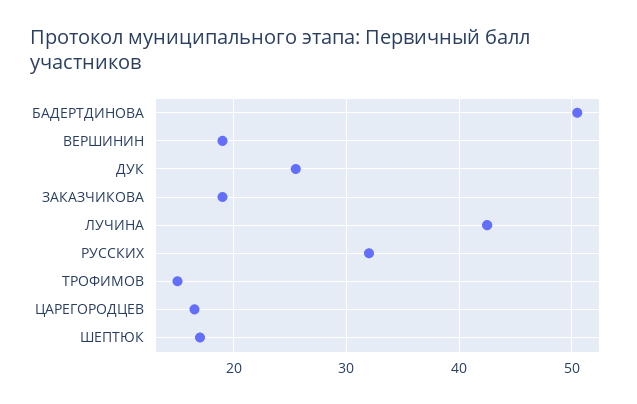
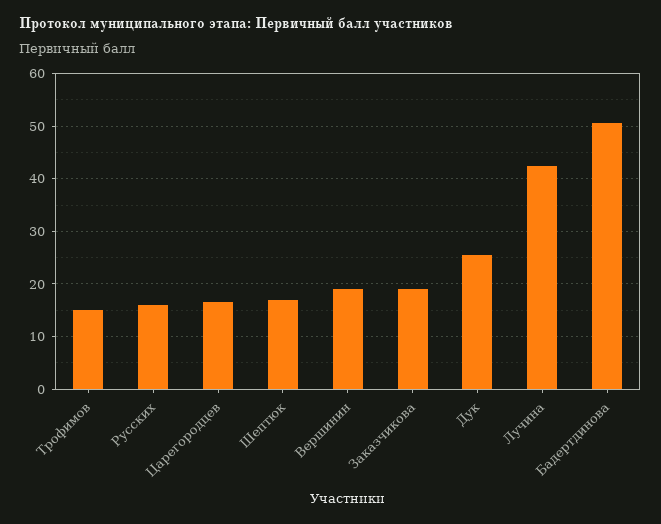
  {
    "БАДЕРТДИНОВА": 51,
    "ВЕРШИНИН": 19,
    "ДУК": 26,
    "ЗАКАЗЧИКОВА": 19,
    "ЛУЧИНА": 43,
-   "РУССКИХ": 32,
+   "РУССКИХ": 16,
    "ТРОФИМОВ": 15,
    "ЦАРЕГОРОДЦЕВ": 17,
    "ШЕПТЮК": 17
  }

